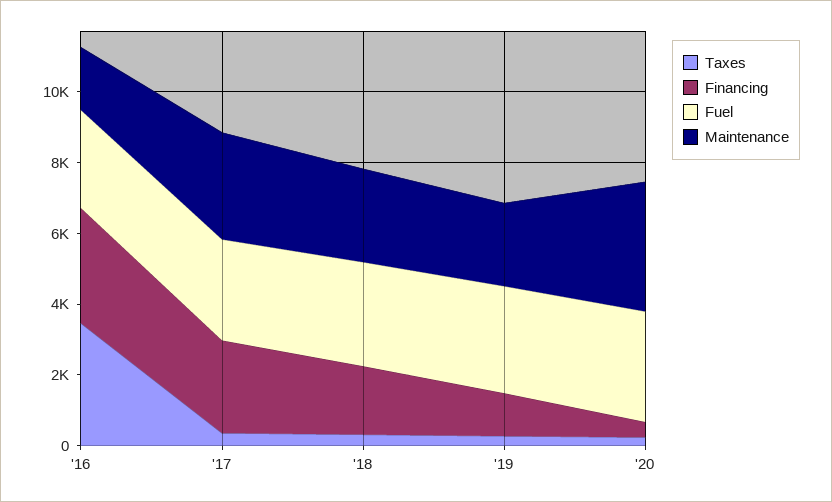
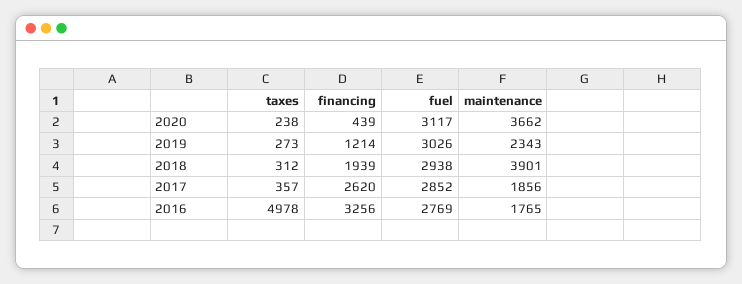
  {
    "Taxes": {
-     "'16": 3500,
+     "'16": 4978,
      "'17": 357,
      "'18": 312,
      "'19": 273,
      "'20": 238
    },
    "Financing": {
      "'16": 3256,
      "'17": 2620,
      "'18": 1939,
      "'19": 1214,
      "'20": 439
    },
    "Fuel": {
      "'16": 2769,
      "'17": 2852,
      "'18": 2938,
      "'19": 3026,
      "'20": 3117
    },
    "Maintenance": {
      "'16": 1765,
-     "'17": 3000,
+     "'17": 1856,
-     "'18": 2500,
+     "'18": 3901,
      "'19": 2343,
      "'20": 3662
    }
  }

